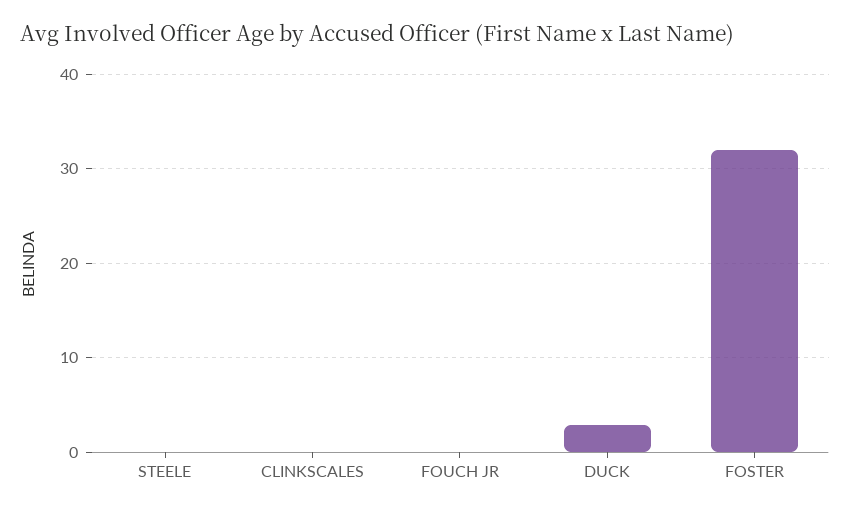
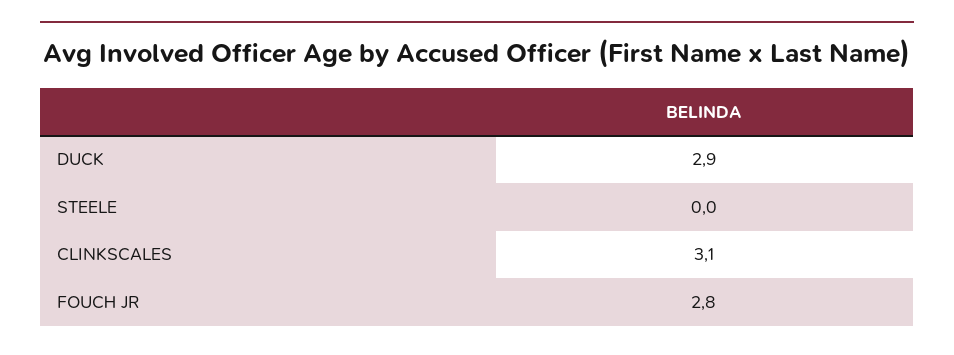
  {
    "STEELE": 0,
-   "CLINKSCALES": 0,
+   "CLINKSCALES": 3.1,
-   "FOUCH JR": 0,
+   "FOUCH JR": 2.8,
-   "DUCK": 2.9,
+   "DUCK": 2.9
-   "FOSTER": 32
  }

